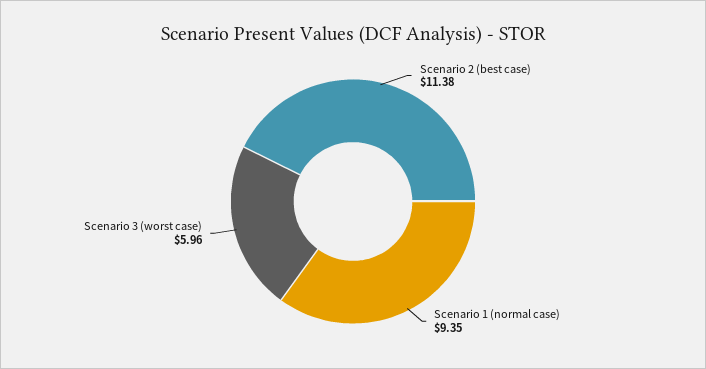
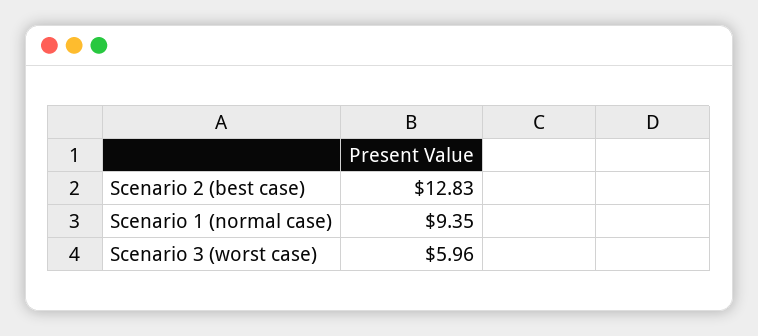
  {
-   "Scenario 2 (best case)": 11.38,
+   "Scenario 2 (best case)": 12.83,
    "Scenario 1 (normal case)": 9.35,
    "Scenario 3 (worst case)": 5.96
  }

